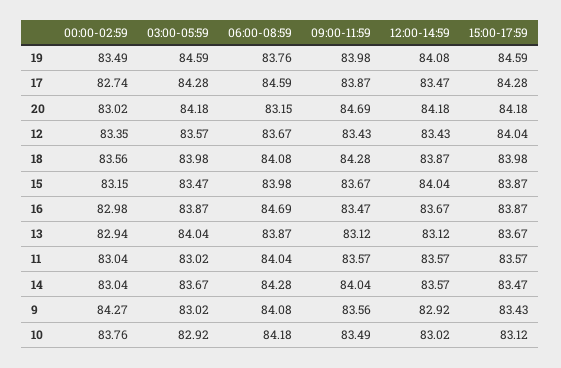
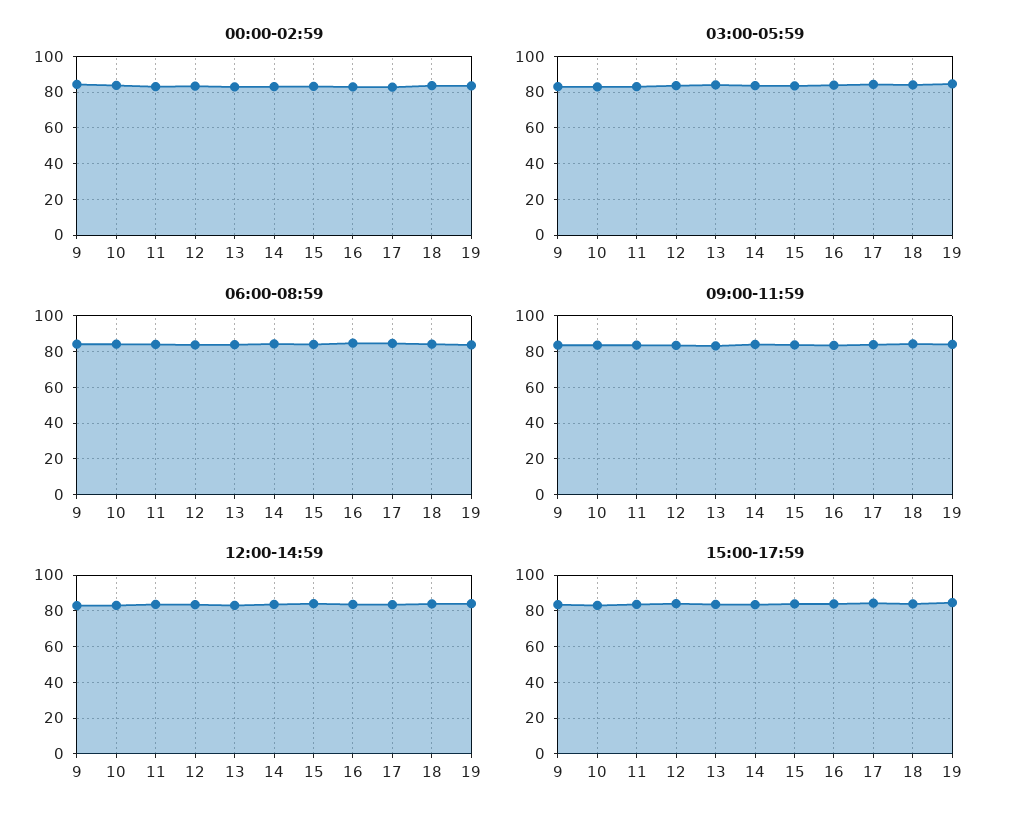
  {
    "00:00-02:59": {
      "19": 83.49,
      "17": 82.74,
-     "20": 83.02,
      "12": 83.35,
      "18": 83.56,
      "15": 83.15,
      "16": 82.98,
      "13": 82.94,
      "11": 83.04,
      "14": 83.04,
      "9": 84.27,
      "10": 83.76
    },
    "03:00-05:59": {
      "19": 84.59,
      "17": 84.28,
-     "20": 84.18,
      "12": 83.57,
      "18": 83.98,
      "15": 83.47,
      "16": 83.87,
      "13": 84.04,
      "11": 83.02,
      "14": 83.67,
      "9": 83.02,
      "10": 82.92
    },
    "06:00-08:59": {
      "19": 83.76,
      "17": 84.59,
-     "20": 83.15,
      "12": 83.67,
      "18": 84.08,
      "15": 83.98,
      "16": 84.69,
      "13": 83.87,
      "11": 84.04,
      "14": 84.28,
      "9": 84.08,
      "10": 84.18
    },
    "09:00-11:59": {
      "19": 83.98,
      "17": 83.87,
-     "20": 84.69,
      "12": 83.43,
      "18": 84.28,
      "15": 83.67,
      "16": 83.47,
      "13": 83.12,
      "11": 83.57,
      "14": 84.04,
      "9": 83.56,
      "10": 83.49
    },
    "12:00-14:59": {
      "19": 84.08,
      "17": 83.47,
-     "20": 84.18,
      "12": 83.43,
      "18": 83.87,
      "15": 84.04,
      "16": 83.67,
      "13": 83.12,
      "11": 83.57,
      "14": 83.57,
      "9": 82.92,
      "10": 83.02
    },
    "15:00-17:59": {
      "19": 84.59,
      "17": 84.28,
-     "20": 84.18,
      "12": 84.04,
      "18": 83.98,
      "15": 83.87,
      "16": 83.87,
      "13": 83.67,
      "11": 83.57,
      "14": 83.47,
      "9": 83.43,
      "10": 83.12
    }
  }

